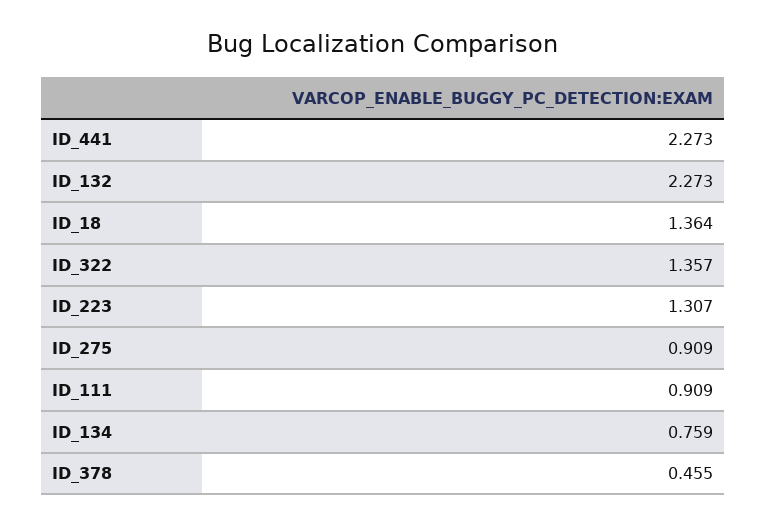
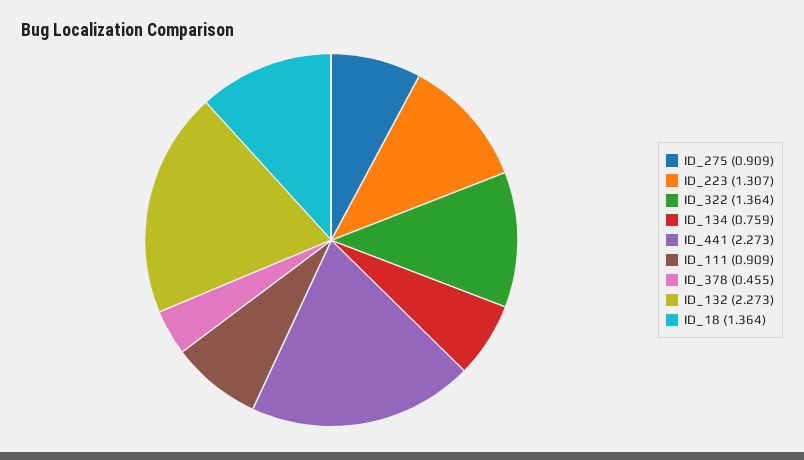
  {
    "ID_441": 2.273,
    "ID_132": 2.273,
    "ID_18": 1.364,
-   "ID_322": 1.357,
+   "ID_322": 1.364,
    "ID_223": 1.307,
    "ID_275": 0.909,
    "ID_111": 0.909,
    "ID_134": 0.759,
    "ID_378": 0.455
  }

